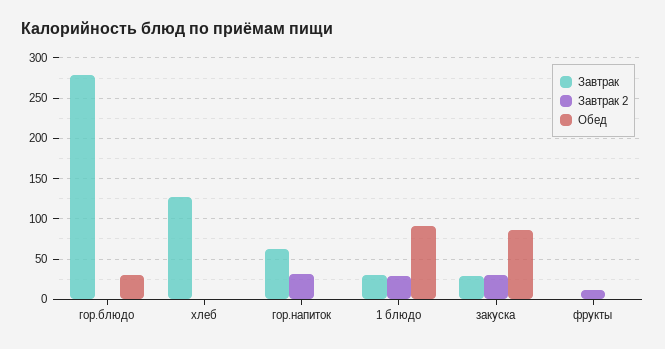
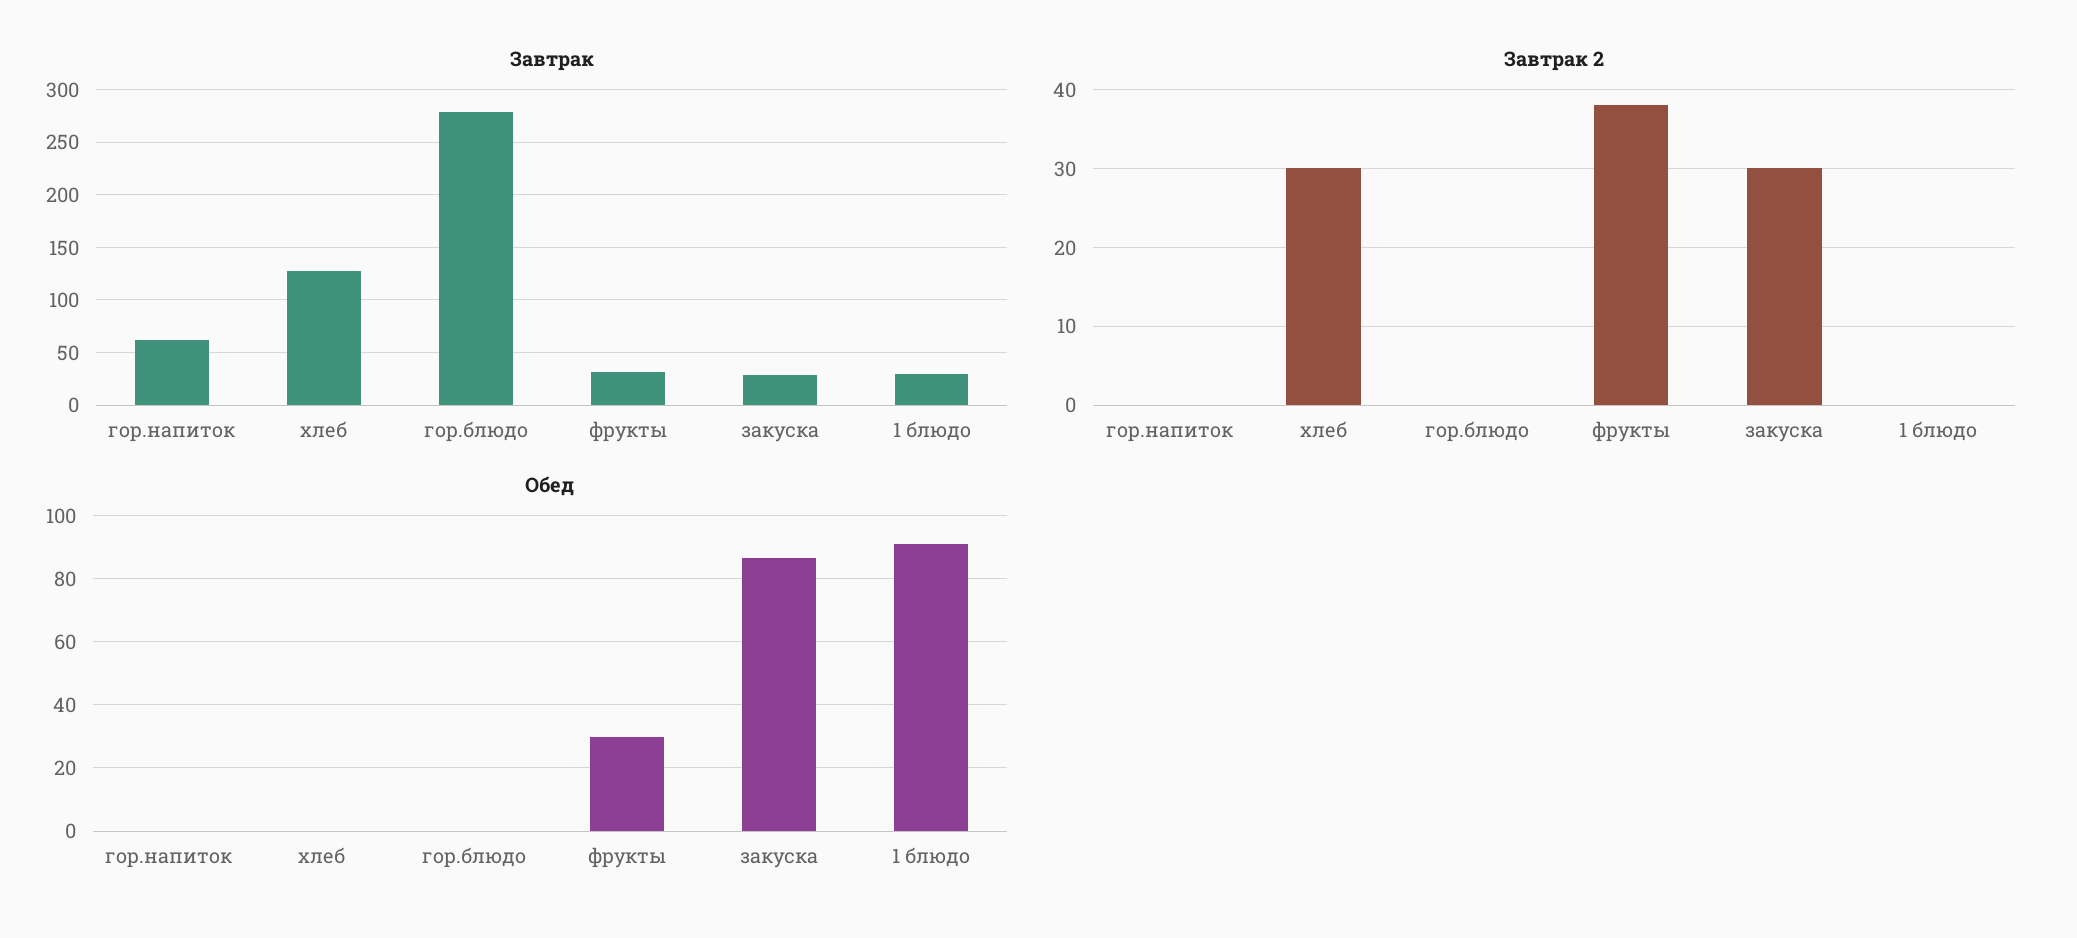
  {
    "Завтрак": {
      "гор.блюдо": 280,
      "хлеб": 130,
      "гор.напиток": 60,
      "1 блюдо": 30,
      "закуска": 30,
-     "фрукты": 0
+     "фрукты": 30
    },
    "Завтрак 2": {
      "гор.блюдо": 0,
-     "хлеб": 0,
+     "хлеб": 30,
-     "гор.напиток": 30,
+     "гор.напиток": 0,
-     "1 блюдо": 30,
+     "1 блюдо": 0,
      "закуска": 30,
-     "фрукты": 10
+     "фрукты": 38
    },
    "Обед": {
-     "гор.блюдо": 30,
+     "гор.блюдо": 0,
      "хлеб": 0,
      "гор.напиток": 0,
      "1 блюдо": 92,
      "закуска": 86,
-     "фрукты": 0
+     "фрукты": 30
    }
  }

